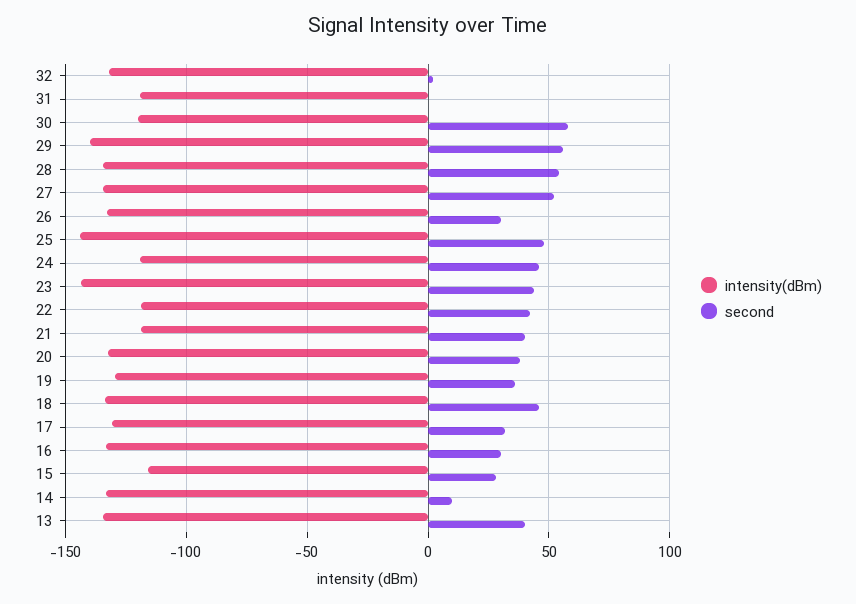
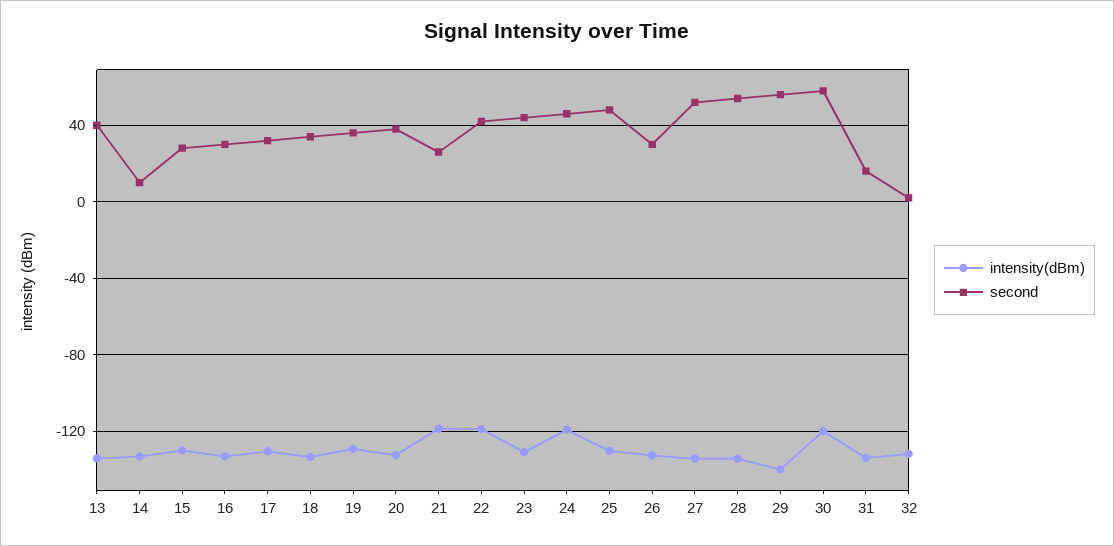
  {
    "intensity(dBm)": {
      "32": -130,
-     "31": -120,
+     "31": -135,
      "30": -120,
      "29": -140,
      "28": -135,
      "27": -135,
      "26": -135,
-     "25": -145,
+     "25": -130,
      "24": -120,
-     "23": -145,
+     "23": -130,
      "22": -120,
      "21": -120,
      "20": -135,
      "19": -130,
      "18": -135,
      "17": -130,
      "16": -135,
-     "15": -115,
+     "15": -130,
      "14": -135,
      "13": -135
    },
    "second": {
      "32": 0,
-     "31": 0,
+     "31": 15,
      "30": 60,
      "29": 55,
      "28": 55,
      "27": 50,
      "26": 30,
      "25": 50,
      "24": 45,
      "23": 45,
      "22": 40,
-     "21": 40,
+     "21": 25,
      "20": 40,
      "19": 35,
-     "18": 45,
+     "18": 35,
      "17": 30,
      "16": 30,
      "15": 30,
      "14": 10,
      "13": 40
    }
  }

